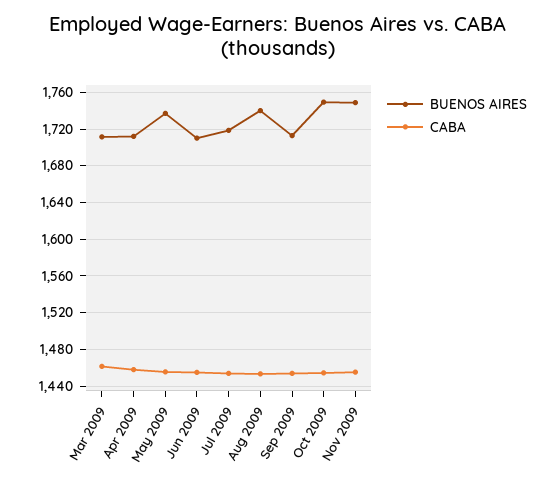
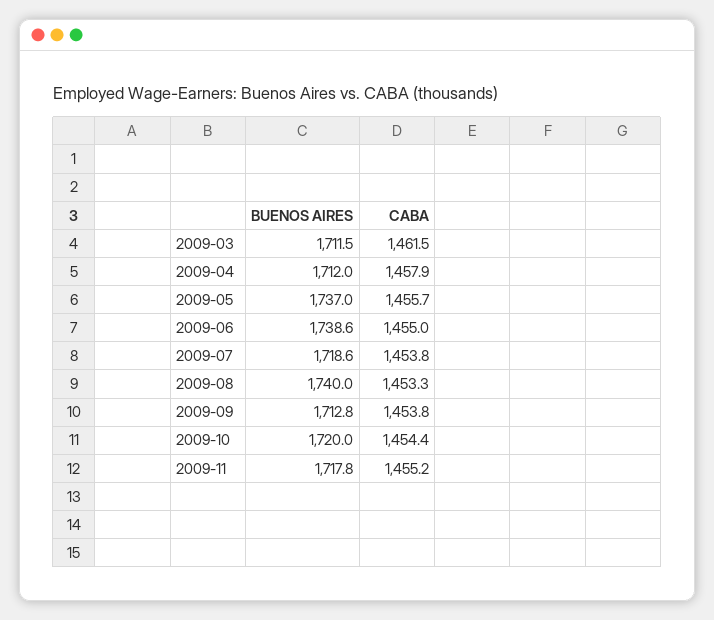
  {
    "BUENOS AIRES": {
      "Mar 2009": 1711.5,
      "Apr 2009": 1712,
      "May 2009": 1737,
-     "Jun 2009": 1710,
+     "Jun 2009": 1738.6,
      "Jul 2009": 1718.6,
      "Aug 2009": 1740,
      "Sep 2009": 1712.8,
-     "Oct 2009": 1750,
+     "Oct 2009": 1720,
-     "Nov 2009": 1750
+     "Nov 2009": 1717.8
    },
    "CABA": {
      "Mar 2009": 1461.5,
      "Apr 2009": 1457.9,
      "May 2009": 1455.7,
      "Jun 2009": 1455,
      "Jul 2009": 1453.8,
      "Aug 2009": 1453.3,
      "Sep 2009": 1453.8,
      "Oct 2009": 1454.4,
      "Nov 2009": 1455.2
    }
  }

